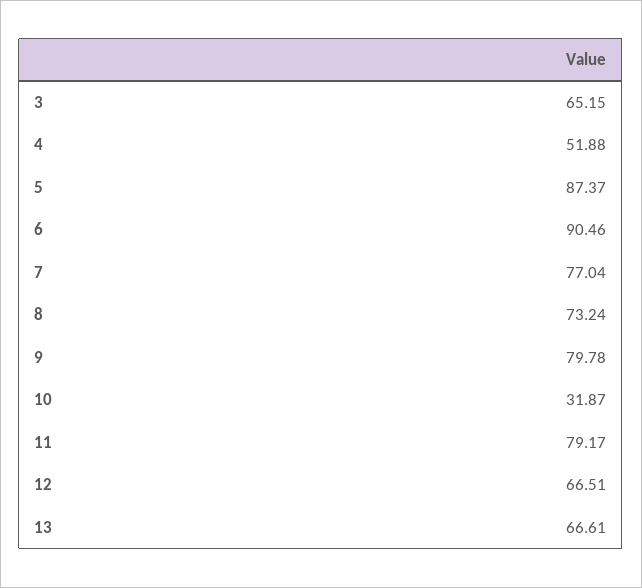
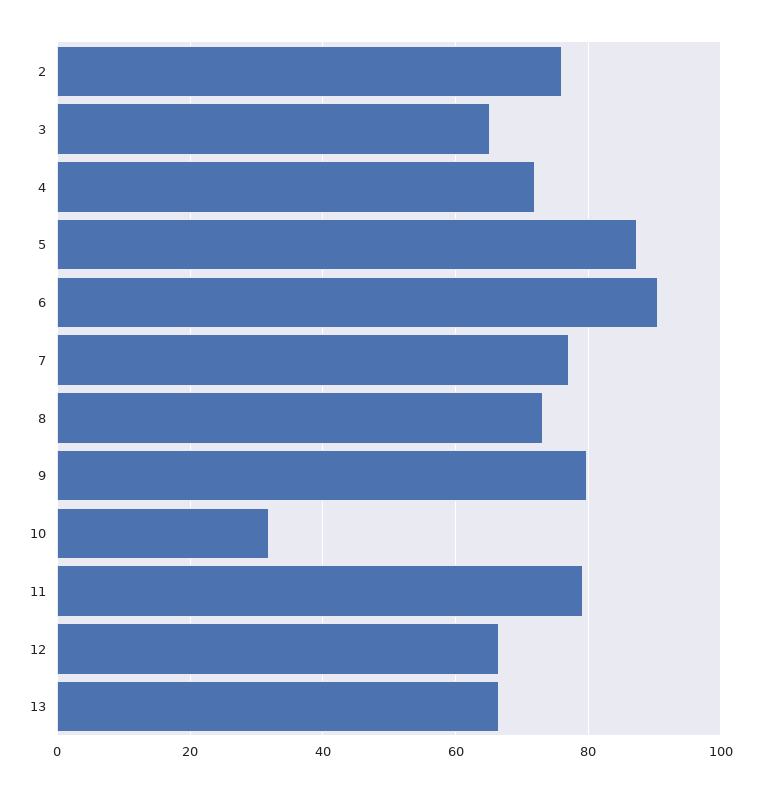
  {
    "3": 65.15,
-   "4": 51.88,
+   "4": 72,
    "5": 87.37,
    "6": 90.46,
    "7": 77.04,
    "8": 73.24,
    "9": 79.78,
    "10": 31.87,
    "11": 79.17,
    "12": 66.51,
-   "13": 66.61
+   "13": 66.61,
+   "2": 76
  }

